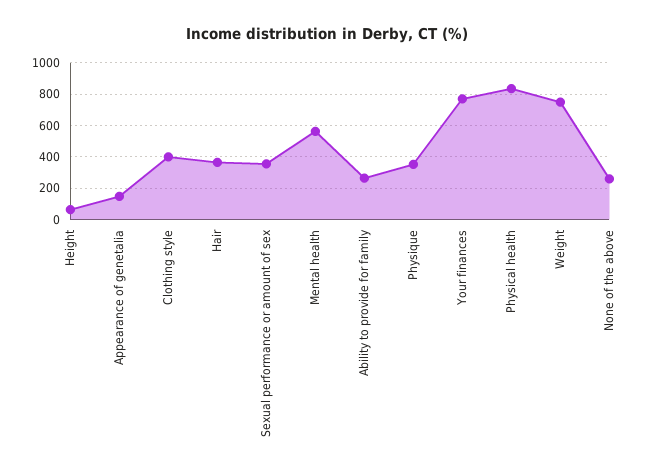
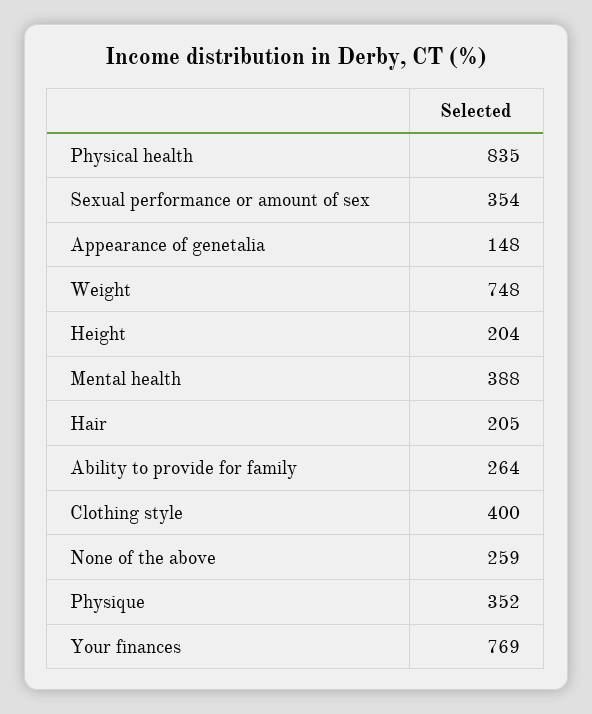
  {
-   "Height": 50,
+   "Height": 204,
    "Appearance of genetalia": 148,
    "Clothing style": 400,
-   "Hair": 350,
+   "Hair": 205,
    "Sexual performance or amount of sex": 354,
-   "Mental health": 550,
+   "Mental health": 388,
    "Ability to provide for family": 264,
    "Physique": 352,
    "Your finances": 769,
    "Physical health": 835,
    "Weight": 748,
    "None of the above": 259
  }

